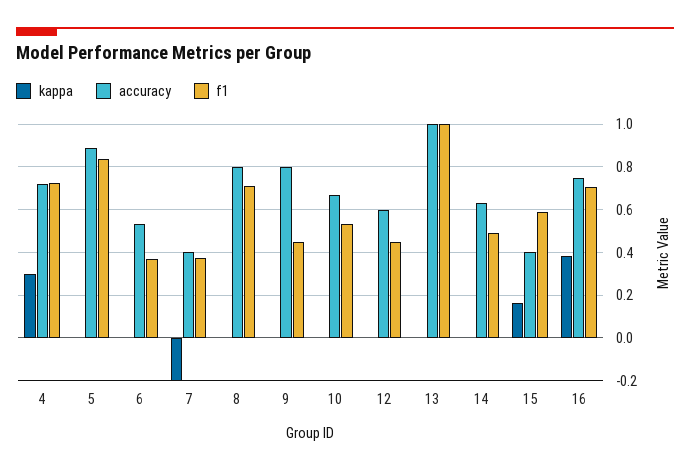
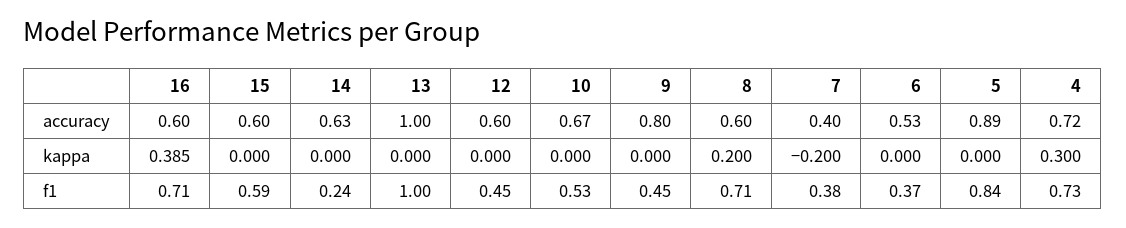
  {
    "kappa": {
      "4": 0.3,
      "5": 0,
      "6": 0,
      "7": -0.2,
-     "8": 0,
+     "8": 0.2,
      "9": 0,
      "10": 0,
      "12": 0,
      "13": 0,
      "14": 0,
-     "15": 0.15,
+     "15": 0,
      "16": 0.385
    },
    "accuracy": {
      "4": 0.72,
      "5": 0.89,
      "6": 0.53,
      "7": 0.4,
-     "8": 0.8,
+     "8": 0.6,
      "9": 0.8,
      "10": 0.67,
      "12": 0.6,
      "13": 1,
      "14": 0.63,
-     "15": 0.4,
+     "15": 0.6,
-     "16": 0.75
+     "16": 0.6
    },
    "f1": {
      "4": 0.73,
      "5": 0.84,
      "6": 0.37,
      "7": 0.38,
      "8": 0.71,
      "9": 0.45,
      "10": 0.53,
      "12": 0.45,
      "13": 1,
-     "14": 0.5,
+     "14": 0.24,
      "15": 0.59,
      "16": 0.71
    }
  }

